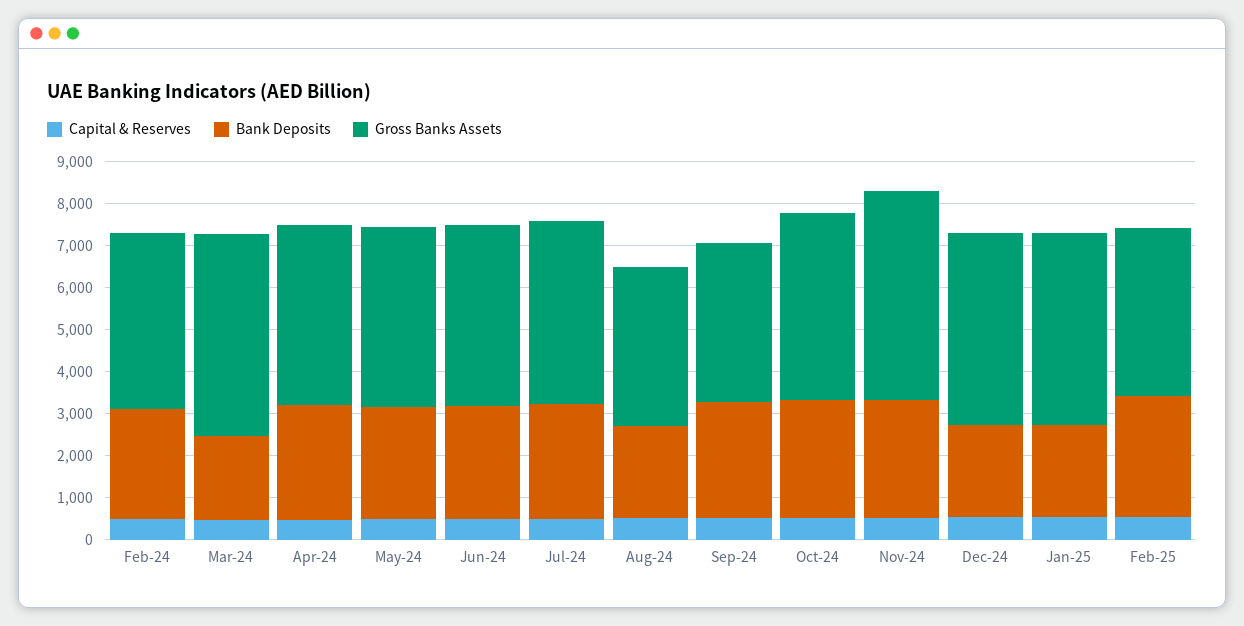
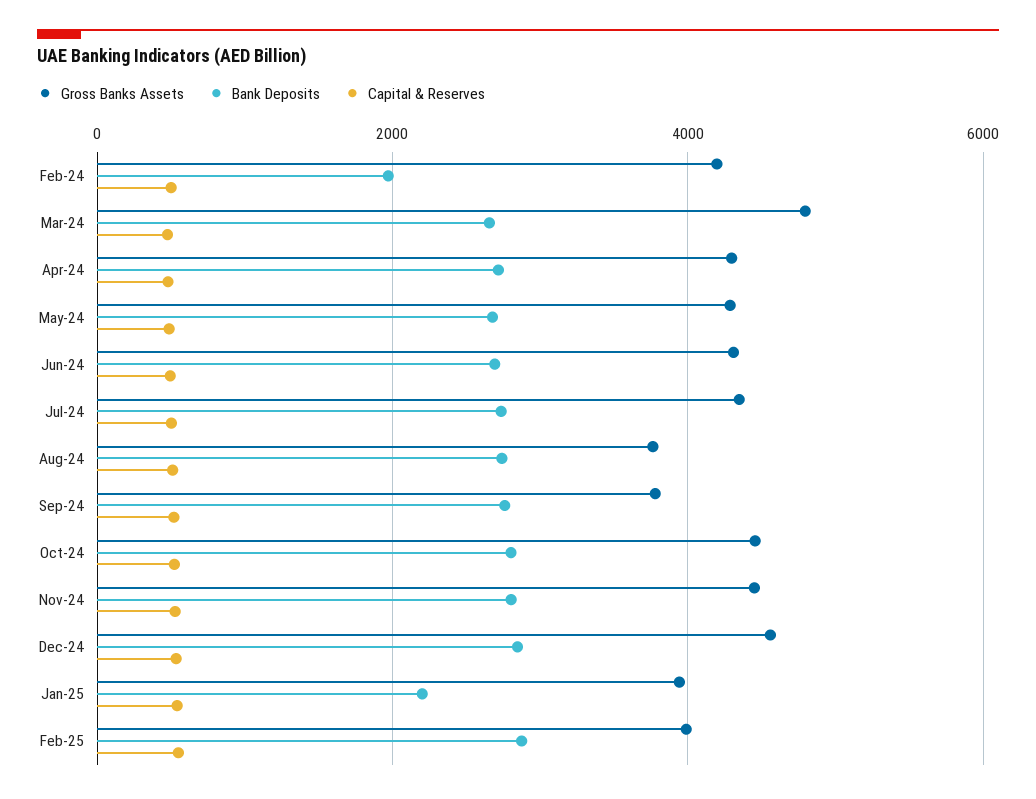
  {
    "Capital & Reserves": {
      "Feb-24": 600,
      "Mar-24": 400,
      "Apr-24": 400,
      "May-24": 400,
      "Jun-24": 400,
      "Jul-24": 600,
      "Aug-24": 600,
      "Sep-24": 600,
      "Oct-24": 600,
      "Nov-24": 600,
      "Dec-24": 600,
      "Jan-25": 600,
      "Feb-25": 600
    },
    "Bank Deposits": {
-     "Feb-24": 2600,
+     "Feb-24": 2000,
-     "Mar-24": 2000,
+     "Mar-24": 2600,
      "Apr-24": 2800,
      "May-24": 2600,
      "Jun-24": 2600,
      "Jul-24": 2800,
-     "Aug-24": 2200,
+     "Aug-24": 2800,
      "Sep-24": 2800,
      "Oct-24": 2800,
      "Nov-24": 2800,
-     "Dec-24": 2200,
+     "Dec-24": 2800,
      "Jan-25": 2200,
      "Feb-25": 2800
    },
    "Gross Banks Assets": {
      "Feb-24": 4200,
      "Mar-24": 4800,
      "Apr-24": 4200,
      "May-24": 4200,
      "Jun-24": 4400,
      "Jul-24": 4400,
      "Aug-24": 3800,
      "Sep-24": 3800,
      "Oct-24": 4400,
-     "Nov-24": 5000,
+     "Nov-24": 4400,
      "Dec-24": 4600,
-     "Jan-25": 4600,
+     "Jan-25": 4000,
      "Feb-25": 4000
    }
  }

